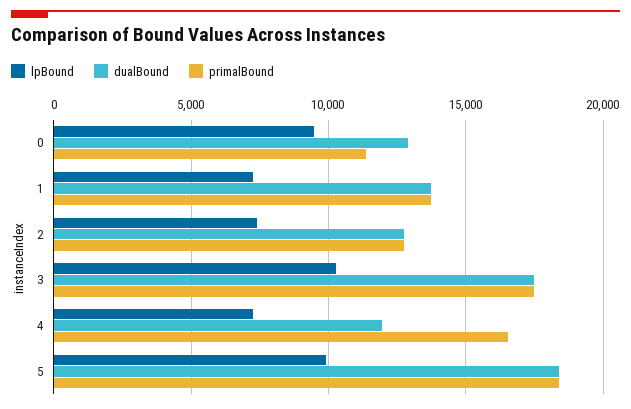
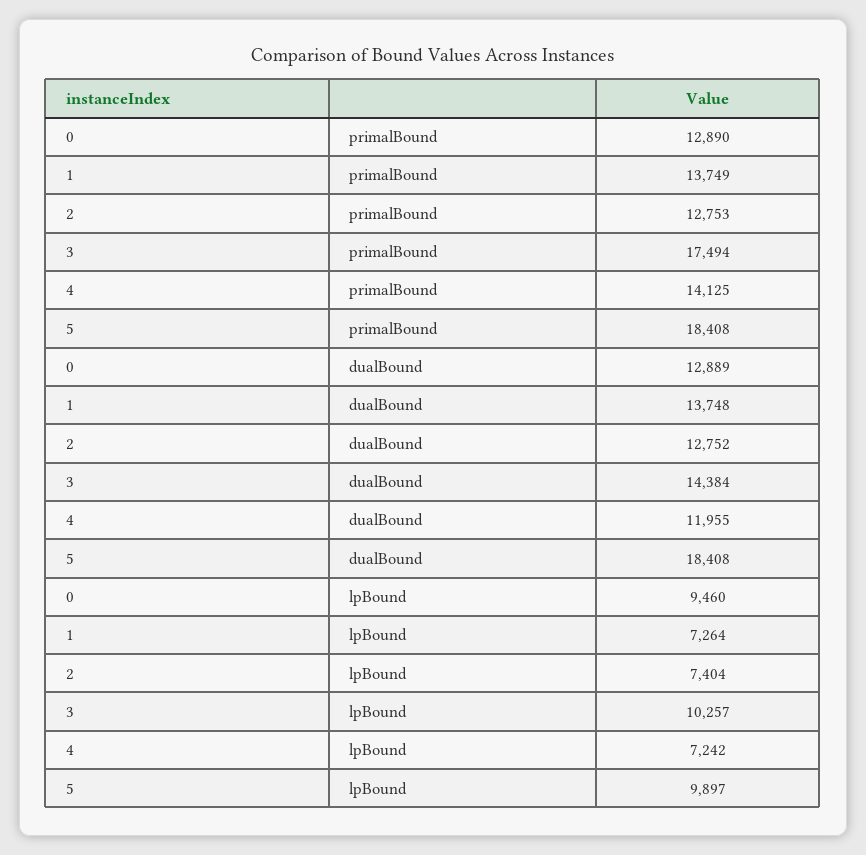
  {
    "lpBound": {
      "0": 9460,
      "1": 7264,
      "2": 7404,
      "3": 10257,
      "4": 7242,
      "5": 9897
    },
    "dualBound": {
      "0": 12889,
      "1": 13748,
      "2": 12752,
-     "3": 17500,
+     "3": 14384,
      "4": 11955,
      "5": 18408
    },
    "primalBound": {
-     "0": 11500,
+     "0": 12890,
      "1": 13749,
      "2": 12753,
      "3": 17494,
-     "4": 16500,
+     "4": 14125,
      "5": 18408
    }
  }

